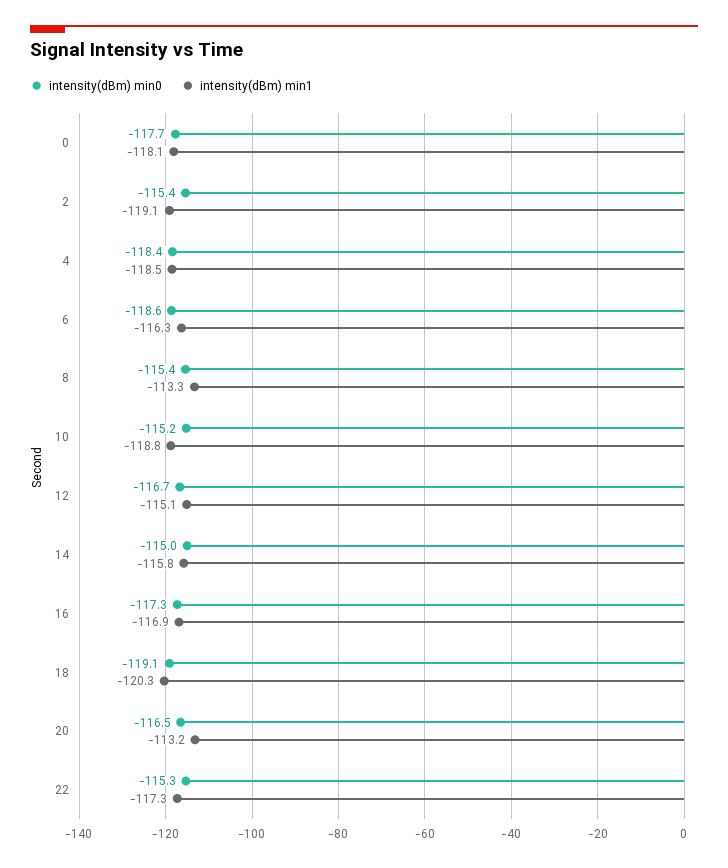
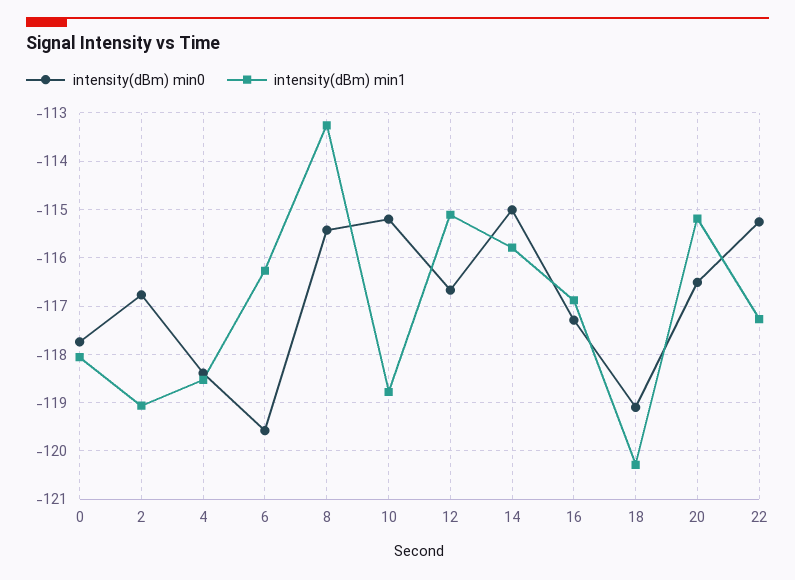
  {
    "intensity(dBm) min0": {
      "0": -117.7,
-     "2": -115.4,
+     "2": -116.8,
      "4": -118.4,
-     "6": -118.6,
+     "6": -119.6,
      "8": -115.4,
      "10": -115.2,
      "12": -116.7,
      "14": -115,
      "16": -117.3,
      "18": -119.1,
      "20": -116.5,
      "22": -115.3
    },
    "intensity(dBm) min1": {
      "0": -118.1,
      "2": -119.1,
      "4": -118.5,
      "6": -116.3,
      "8": -113.3,
      "10": -118.8,
      "12": -115.1,
      "14": -115.8,
      "16": -116.9,
      "18": -120.3,
-     "20": -113.2,
+     "20": -115.2,
      "22": -117.3
    }
  }

